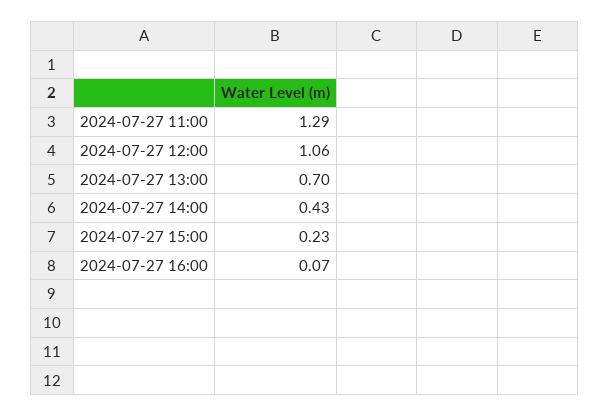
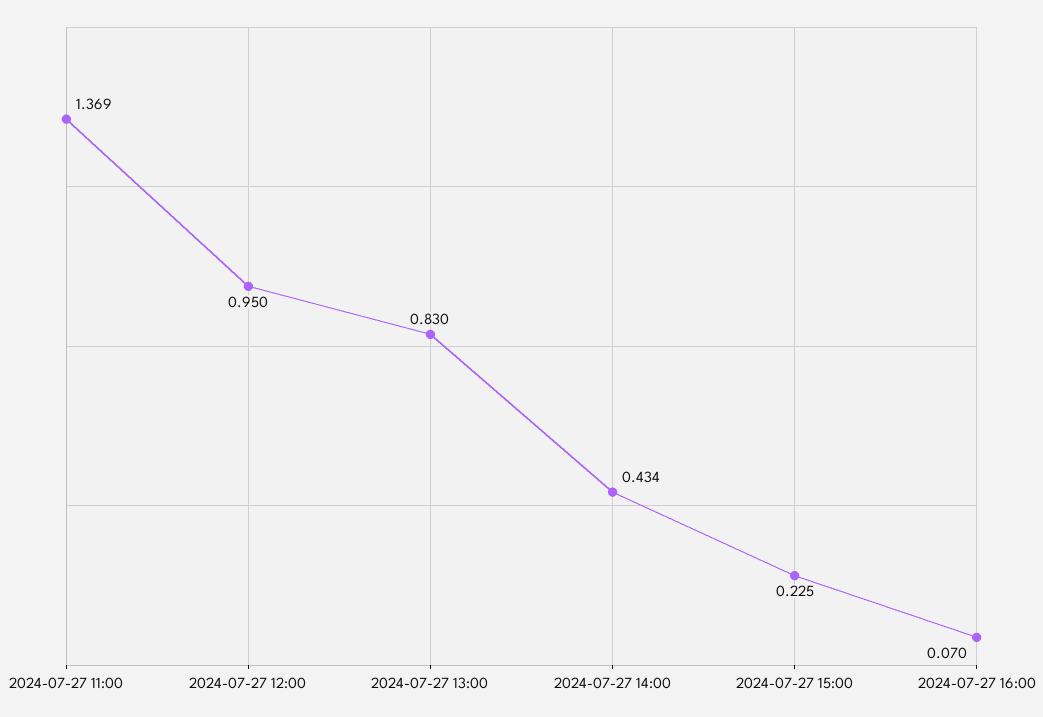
  {
-   "2024-07-27 11:00": 1.29,
+   "2024-07-27 11:00": 1.369,
-   "2024-07-27 12:00": 1.06,
+   "2024-07-27 12:00": 0.95,
-   "2024-07-27 13:00": 0.7,
+   "2024-07-27 13:00": 0.83,
    "2024-07-27 14:00": 0.434,
    "2024-07-27 15:00": 0.225,
    "2024-07-27 16:00": 0.07
  }

